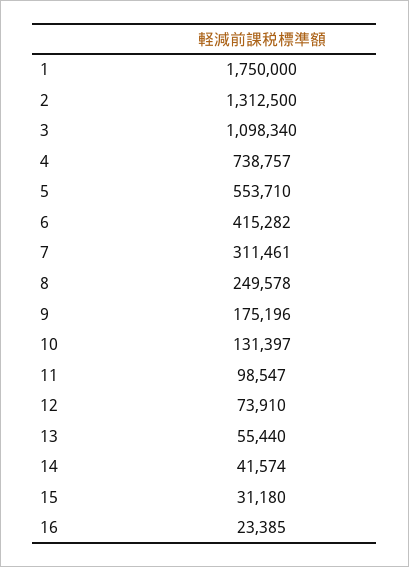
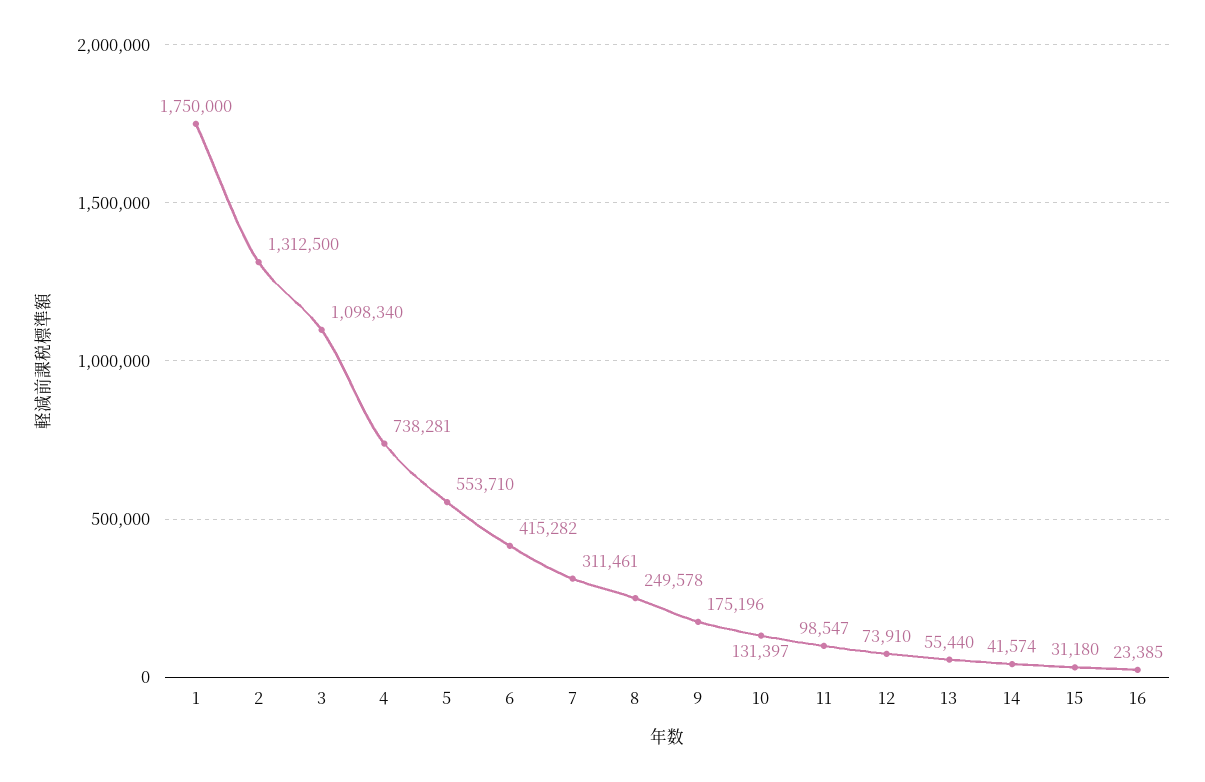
  {
    "1": 1750000,
    "2": 1312500,
    "3": 1098340,
-   "4": 738757,
+   "4": 738281,
    "5": 553710,
    "6": 415282,
    "7": 311461,
    "8": 249578,
    "9": 175196,
    "10": 131397,
    "11": 98547,
    "12": 73910,
    "13": 55440,
    "14": 41574,
    "15": 31180,
    "16": 23385
  }

